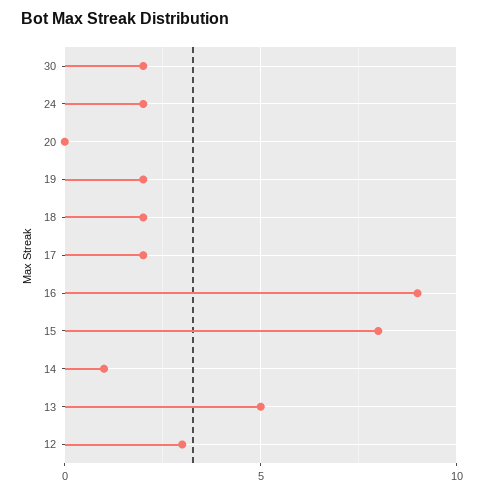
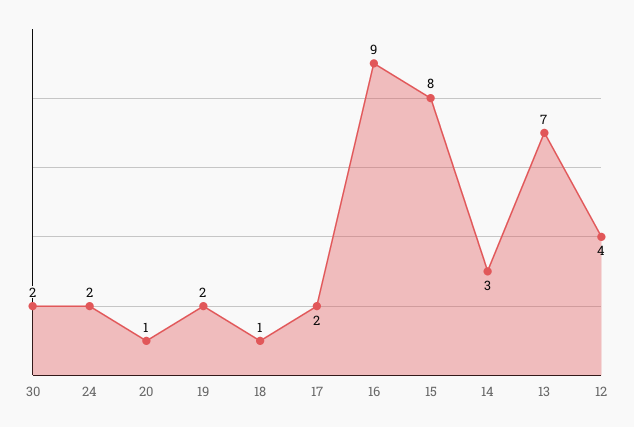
  {
    "30": 2,
    "24": 2,
-   "20": 0,
+   "20": 1,
    "19": 2,
-   "18": 2,
+   "18": 1,
    "17": 2,
    "16": 9,
    "15": 8,
-   "14": 1,
+   "14": 3,
-   "13": 5,
+   "13": 7,
-   "12": 3
+   "12": 4
  }

